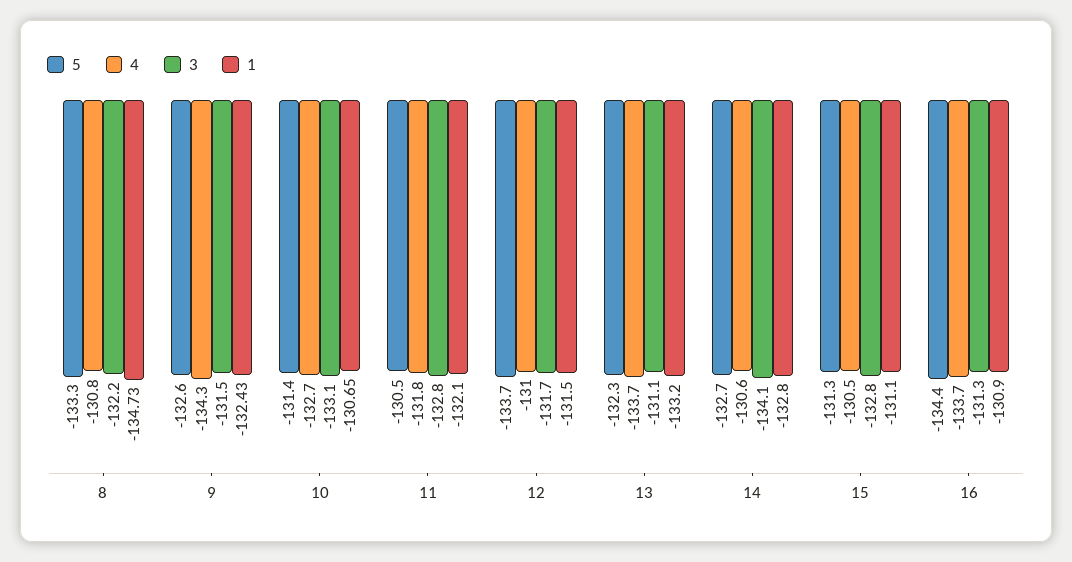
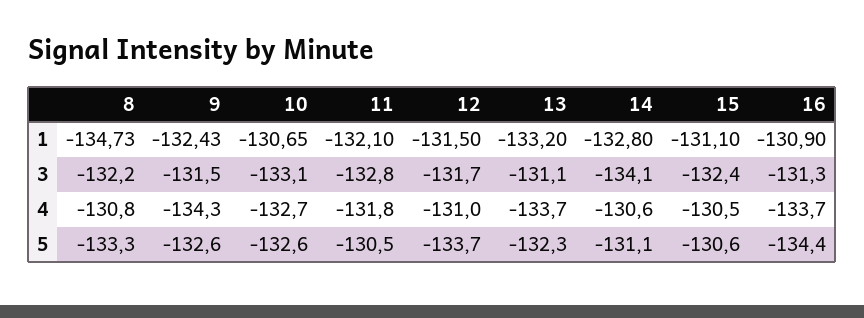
  {
    "5": {
      "8": -133.3,
      "9": -132.6,
-     "10": -131.4,
+     "10": -132.6,
      "11": -130.5,
      "12": -133.7,
      "13": -132.3,
-     "14": -132.7,
+     "14": -131.1,
-     "15": -131.3,
+     "15": -130.6,
      "16": -134.4
    },
    "4": {
      "8": -130.8,
      "9": -134.3,
      "10": -132.7,
      "11": -131.8,
      "12": -131,
      "13": -133.7,
      "14": -130.6,
      "15": -130.5,
      "16": -133.7
    },
    "3": {
      "8": -132.2,
      "9": -131.5,
      "10": -133.1,
      "11": -132.8,
      "12": -131.7,
      "13": -131.1,
      "14": -134.1,
-     "15": -132.8,
+     "15": -132.4,
      "16": -131.3
    },
    "1": {
      "8": -134.73,
      "9": -132.43,
      "10": -130.65,
      "11": -132.1,
      "12": -131.5,
      "13": -133.2,
      "14": -132.8,
      "15": -131.1,
      "16": -130.9
    }
  }

